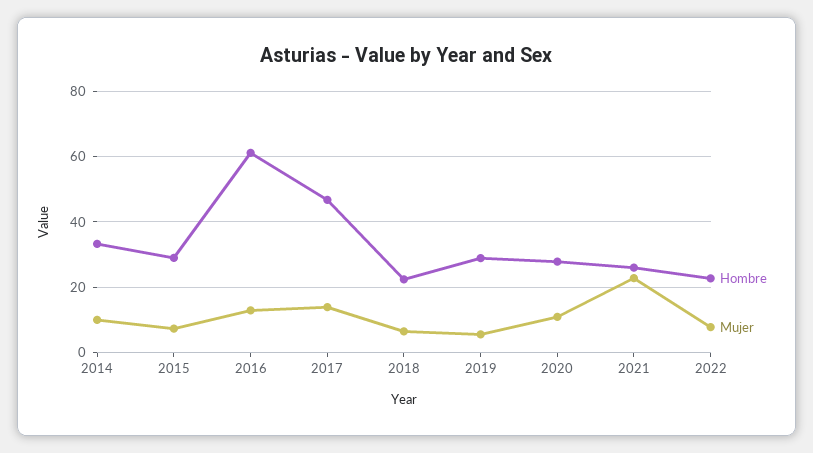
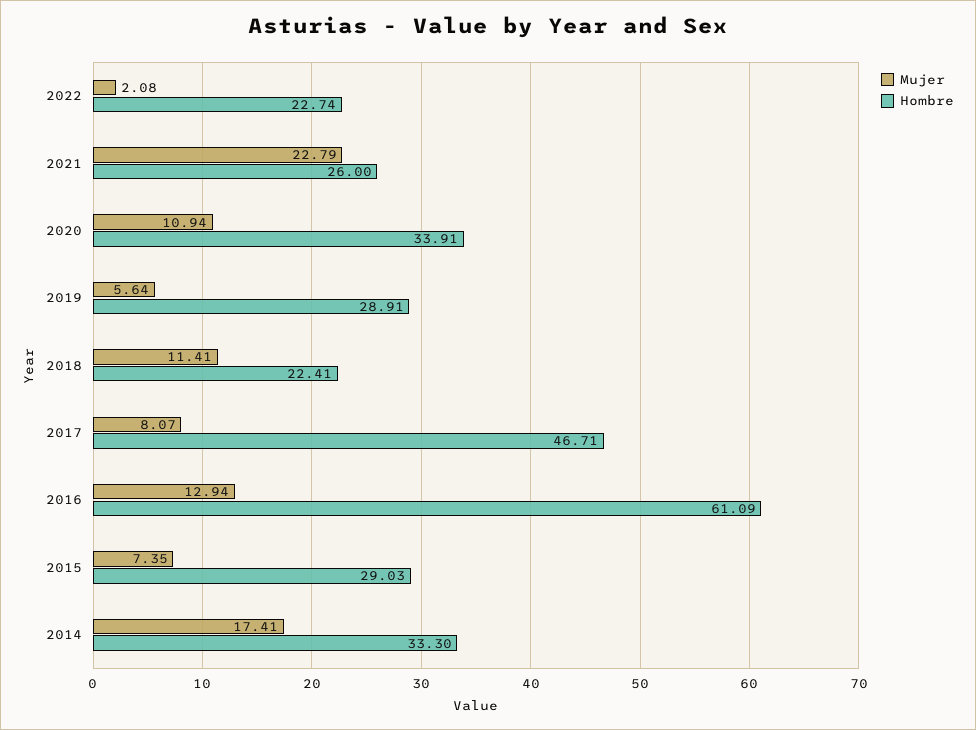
  {
    "Hombre": {
      "2014": 33.3,
      "2015": 29.03,
      "2016": 61.09,
      "2017": 46.71,
      "2018": 22.41,
      "2019": 28.91,
-     "2020": 28,
+     "2020": 33.91,
      "2021": 26,
      "2022": 22.74
    },
    "Mujer": {
-     "2014": 10,
+     "2014": 17.41,
      "2015": 7.35,
      "2016": 12.94,
-     "2017": 14,
+     "2017": 8.07,
-     "2018": 6,
+     "2018": 11.41,
      "2019": 5.64,
      "2020": 10.94,
      "2021": 22.79,
-     "2022": 8
+     "2022": 2.08
    }
  }

